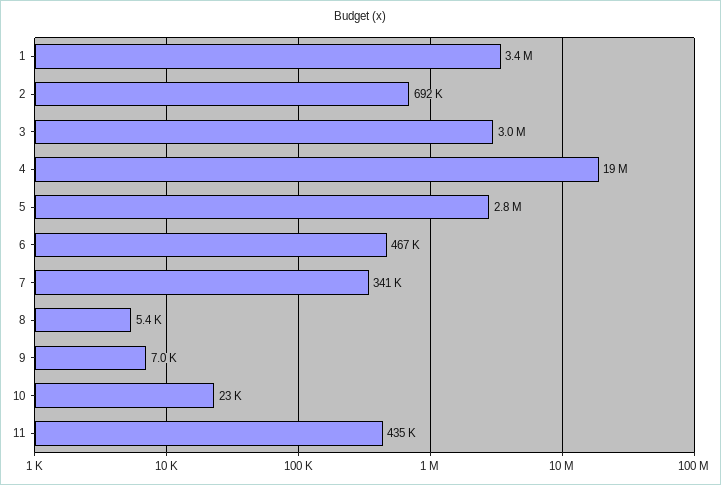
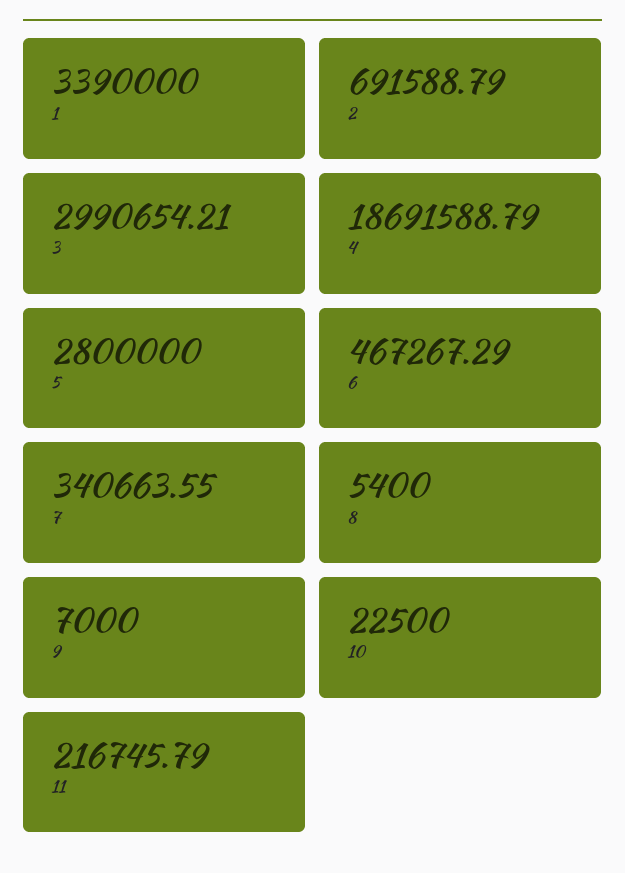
  {
    "1": 3390000,
    "2": 691588.79,
    "3": 2990654.21,
    "4": 18691588.79,
    "5": 2800000,
    "6": 467267.29,
    "7": 340663.55,
    "8": 5400,
    "9": 7000,
    "10": 22500,
-   "11": 435000
+   "11": 216745.79
  }

